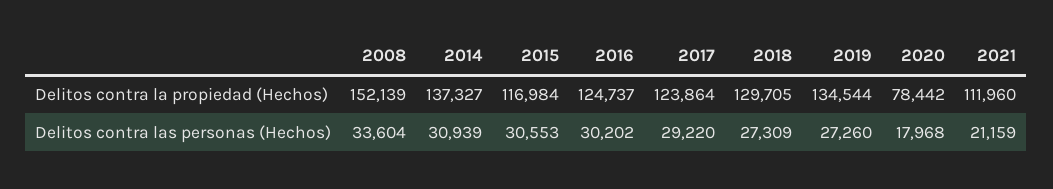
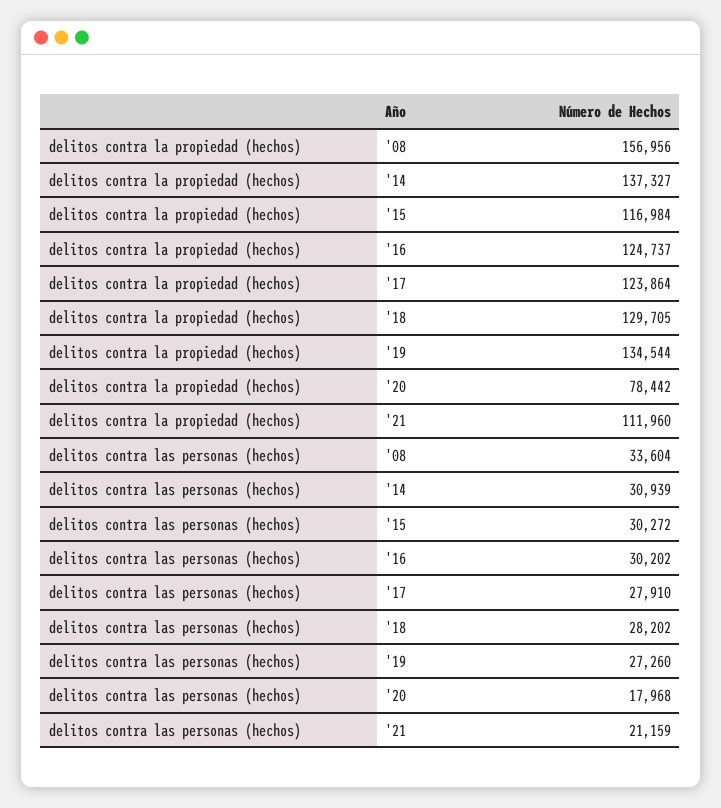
  {
    "2008": {
-     "Delitos contra la propiedad (Hechos)": 152139,
+     "Delitos contra la propiedad (Hechos)": 156956,
      "Delitos contra las personas (Hechos)": 33604
    },
    "2014": {
      "Delitos contra la propiedad (Hechos)": 137327,
      "Delitos contra las personas (Hechos)": 30939
    },
    "2015": {
      "Delitos contra la propiedad (Hechos)": 116984,
-     "Delitos contra las personas (Hechos)": 30553
+     "Delitos contra las personas (Hechos)": 30272
    },
    "2016": {
      "Delitos contra la propiedad (Hechos)": 124737,
      "Delitos contra las personas (Hechos)": 30202
    },
    "2017": {
      "Delitos contra la propiedad (Hechos)": 123864,
-     "Delitos contra las personas (Hechos)": 29220
+     "Delitos contra las personas (Hechos)": 27910
    },
    "2018": {
      "Delitos contra la propiedad (Hechos)": 129705,
-     "Delitos contra las personas (Hechos)": 27309
+     "Delitos contra las personas (Hechos)": 28202
    },
    "2019": {
      "Delitos contra la propiedad (Hechos)": 134544,
      "Delitos contra las personas (Hechos)": 27260
    },
    "2020": {
      "Delitos contra la propiedad (Hechos)": 78442,
      "Delitos contra las personas (Hechos)": 17968
    },
    "2021": {
      "Delitos contra la propiedad (Hechos)": 111960,
      "Delitos contra las personas (Hechos)": 21159
    }
  }

